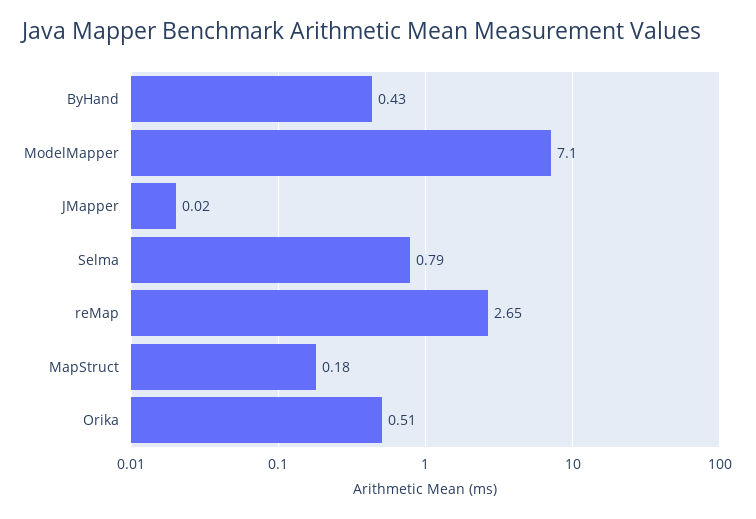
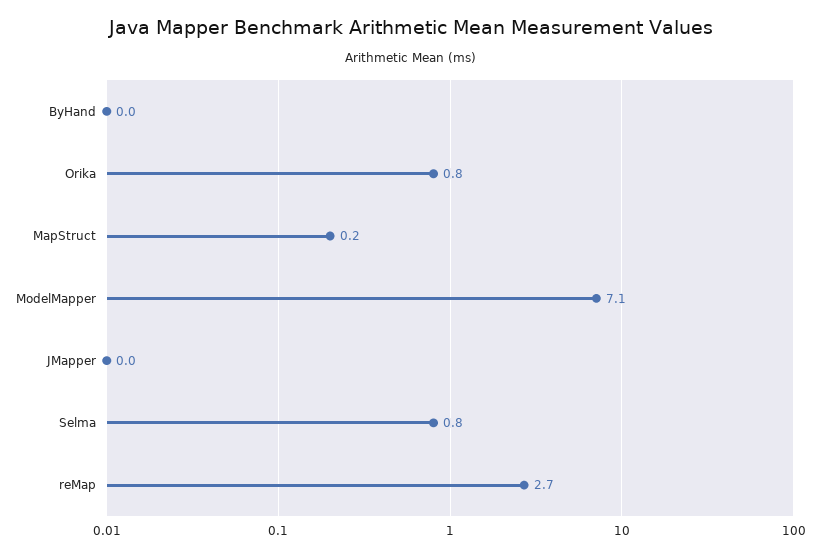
  {
-   "ByHand": 0.43,
+   "ByHand": 0,
    "ModelMapper": 7.1,
    "JMapper": 0.02,
    "Selma": 0.79,
    "reMap": 2.65,
    "MapStruct": 0.18,
-   "Orika": 0.51
+   "Orika": 0.8
  }

